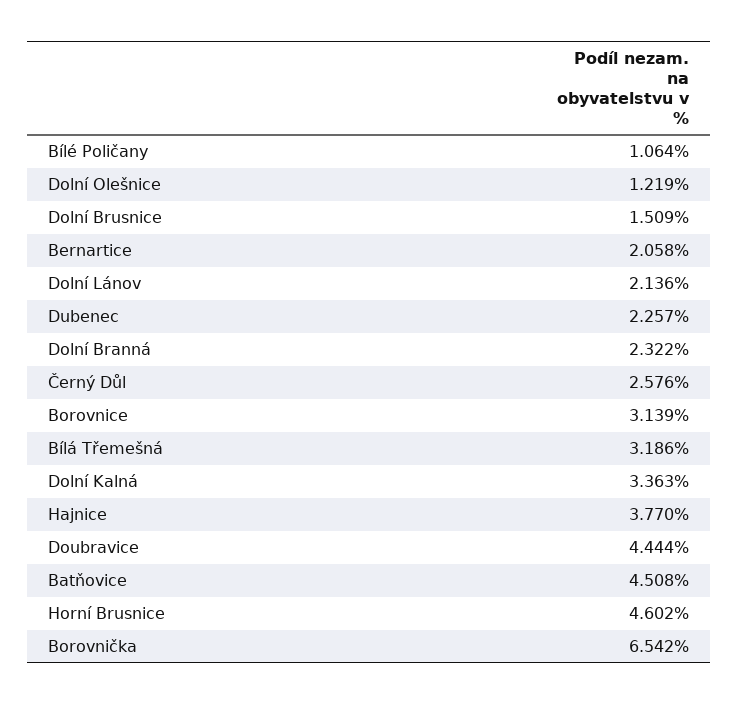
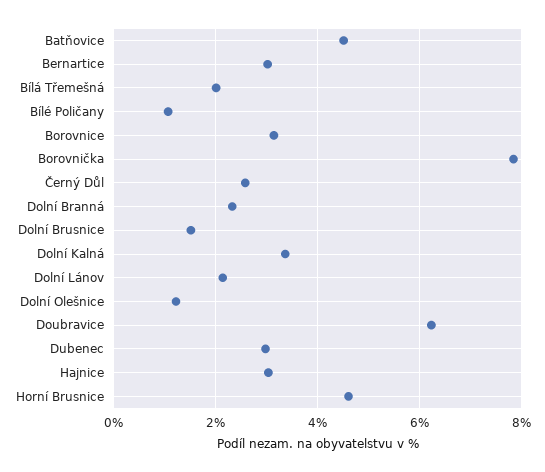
  {
    "Bílé Poličany": 1.064,
    "Dolní Olešnice": 1.219,
    "Dolní Brusnice": 1.509,
-   "Bernartice": 2.058,
+   "Bernartice": 3,
    "Dolní Lánov": 2.136,
-   "Dubenec": 2.257,
+   "Dubenec": 3,
    "Dolní Branná": 2.322,
    "Černý Důl": 2.576,
    "Borovnice": 3.139,
-   "Bílá Třemešná": 3.186,
+   "Bílá Třemešná": 2,
    "Dolní Kalná": 3.363,
-   "Hajnice": 3.77,
+   "Hajnice": 3,
-   "Doubravice": 4.444,
+   "Doubravice": 6.2,
    "Batňovice": 4.508,
    "Horní Brusnice": 4.602,
-   "Borovnička": 6.542
+   "Borovnička": 7.8
  }

